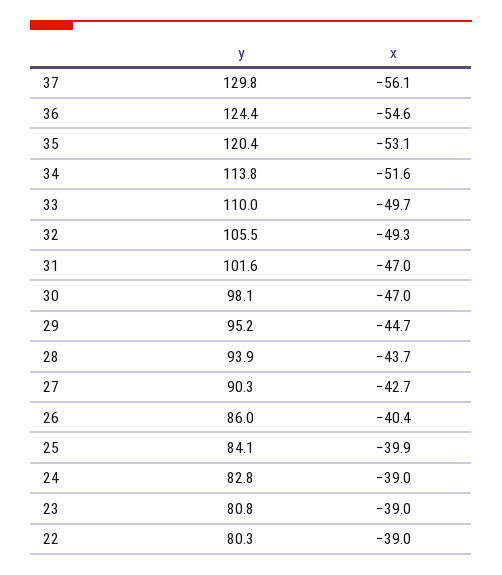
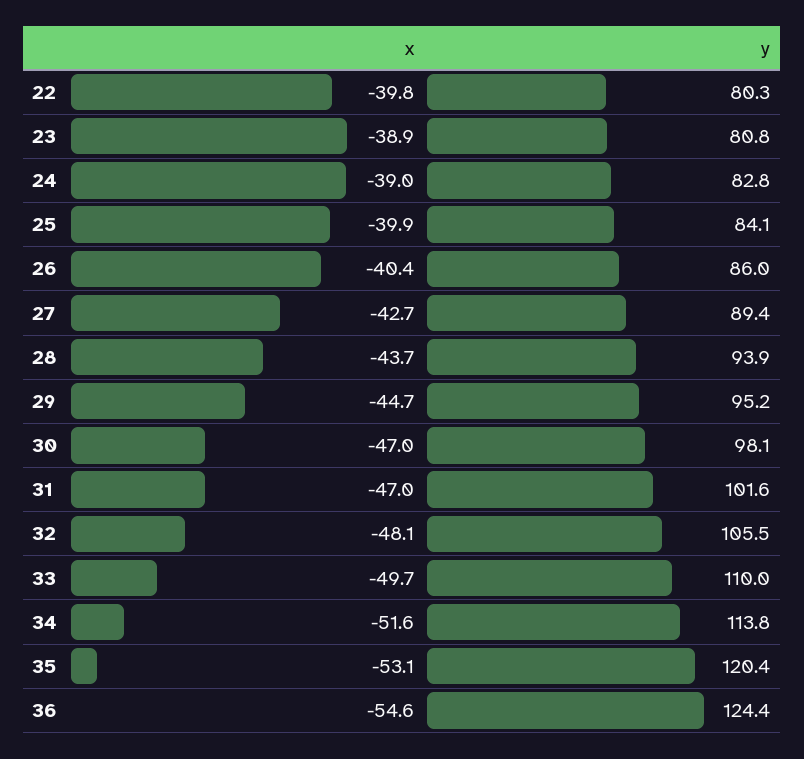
  {
    "y": {
-     "37": 129.8,
      "36": 124.4,
      "35": 120.4,
      "34": 113.8,
      "33": 110,
      "32": 105.5,
      "31": 101.6,
      "30": 98.1,
      "29": 95.2,
      "28": 93.9,
-     "27": 90.3,
+     "27": 89.4,
      "26": 86,
      "25": 84.1,
      "24": 82.8,
      "23": 80.8,
      "22": 80.3
    },
    "x": {
-     "37": -56.1,
      "36": -54.6,
      "35": -53.1,
      "34": -51.6,
      "33": -49.7,
-     "32": -49.3,
+     "32": -48.1,
      "31": -47,
      "30": -47,
      "29": -44.7,
      "28": -43.7,
      "27": -42.7,
      "26": -40.4,
      "25": -39.9,
      "24": -39,
-     "23": -39,
+     "23": -38.9,
-     "22": -39
+     "22": -39.8
    }
  }

